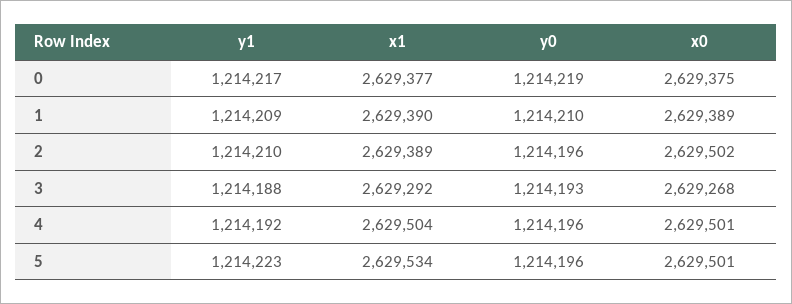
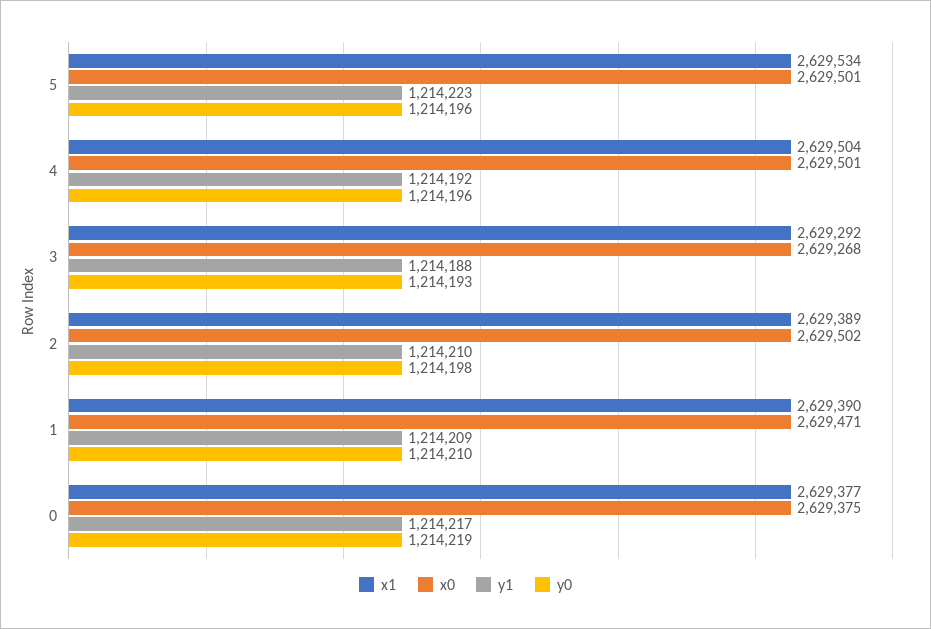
  {
    "y1": {
      "0": 1214217,
      "1": 1214209,
      "2": 1214210,
      "3": 1214188,
      "4": 1214192,
      "5": 1214223
    },
    "x1": {
      "0": 2629377,
      "1": 2629390,
      "2": 2629389,
      "3": 2629292,
      "4": 2629504,
      "5": 2629534
    },
    "y0": {
      "0": 1214219,
      "1": 1214210,
-     "2": 1214196,
+     "2": 1214198,
      "3": 1214193,
      "4": 1214196,
      "5": 1214196
    },
    "x0": {
      "0": 2629375,
-     "1": 2629389,
+     "1": 2629471,
      "2": 2629502,
      "3": 2629268,
      "4": 2629501,
      "5": 2629501
    }
  }

